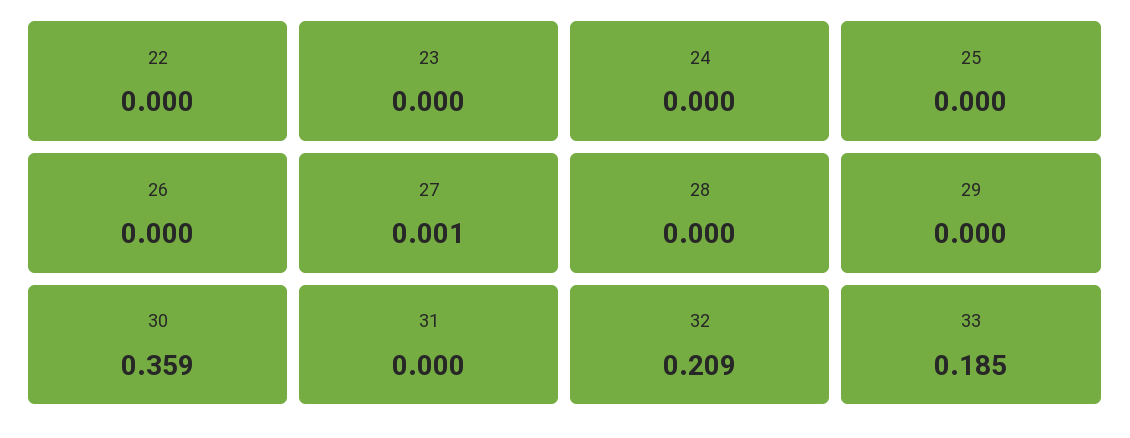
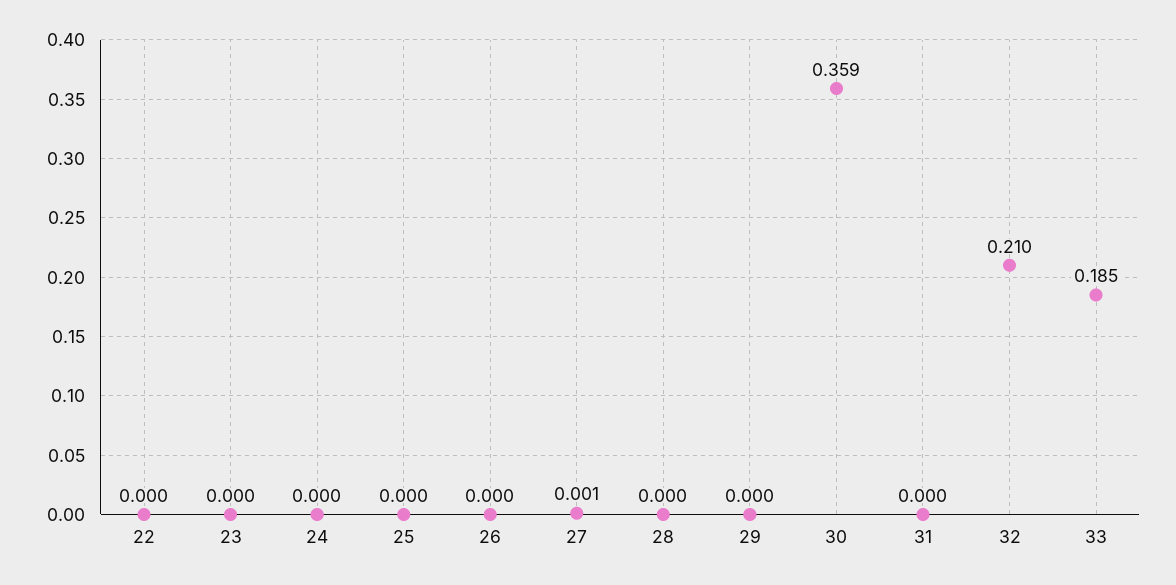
  {
    "22": 0,
    "23": 0,
    "24": 0,
    "25": 0,
    "26": 0,
    "27": 0.001,
    "28": 0,
    "29": 0,
    "30": 0.359,
    "31": 0,
-   "32": 0.209,
+   "32": 0.21,
    "33": 0.185
  }

